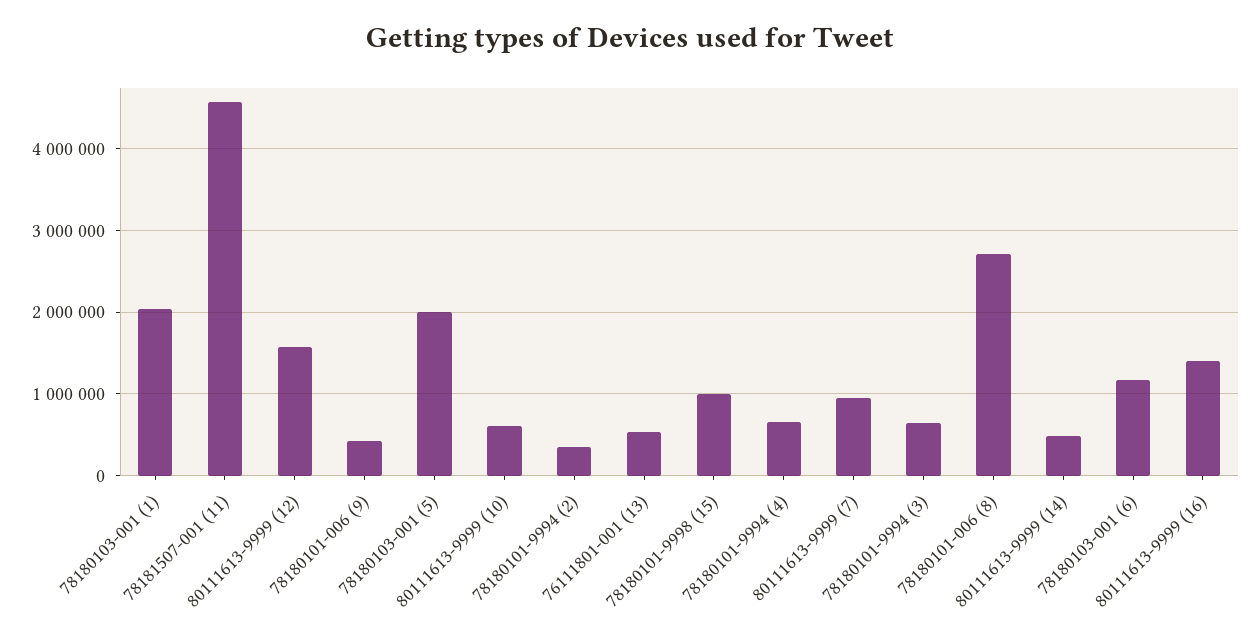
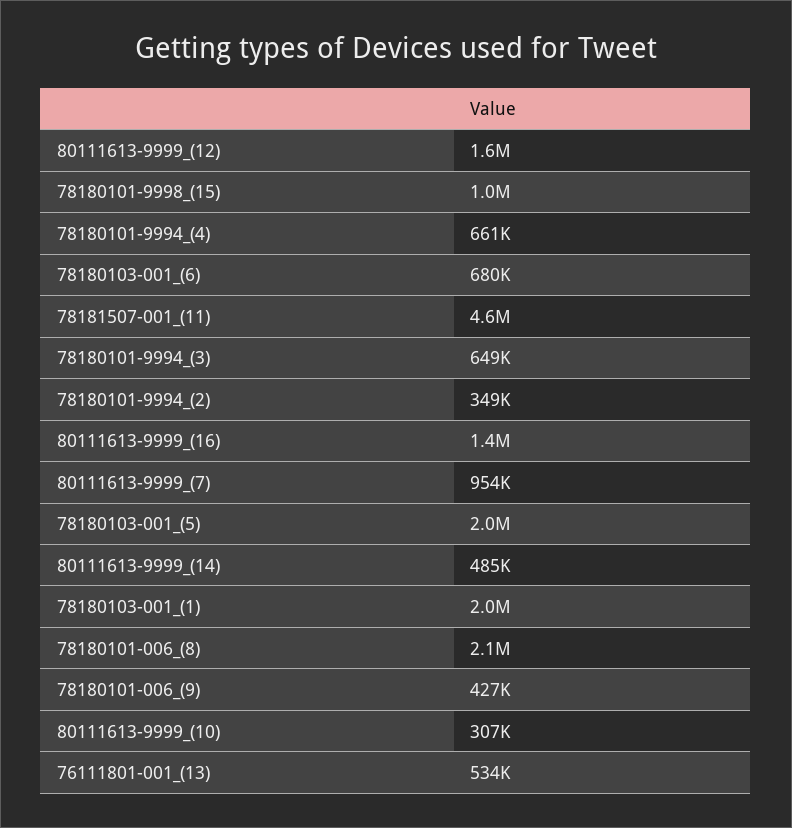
  {
    "78180103-001 (1)": 2000000,
    "78181507-001 (11)": 4600000,
    "80111613-9999 (12)": 1600000,
    "78180101-006 (9)": 427000,
    "78180103-001 (5)": 2000000,
-   "80111613-9999 (10)": 600000,
+   "80111613-9999 (10)": 307000,
    "78180101-9994 (2)": 349000,
    "76111801-001 (13)": 534000,
    "78180101-9998 (15)": 1000000,
    "78180101-9994 (4)": 661000,
    "80111613-9999 (7)": 954000,
    "78180101-9994 (3)": 649000,
-   "78180101-006 (8)": 2700000,
+   "78180101-006 (8)": 2100000,
    "80111613-9999 (14)": 485000,
-   "78180103-001 (6)": 1200000,
+   "78180103-001 (6)": 680000,
    "80111613-9999 (16)": 1400000
  }

